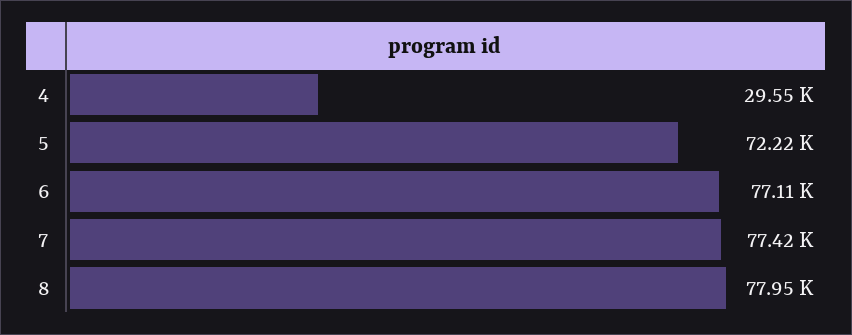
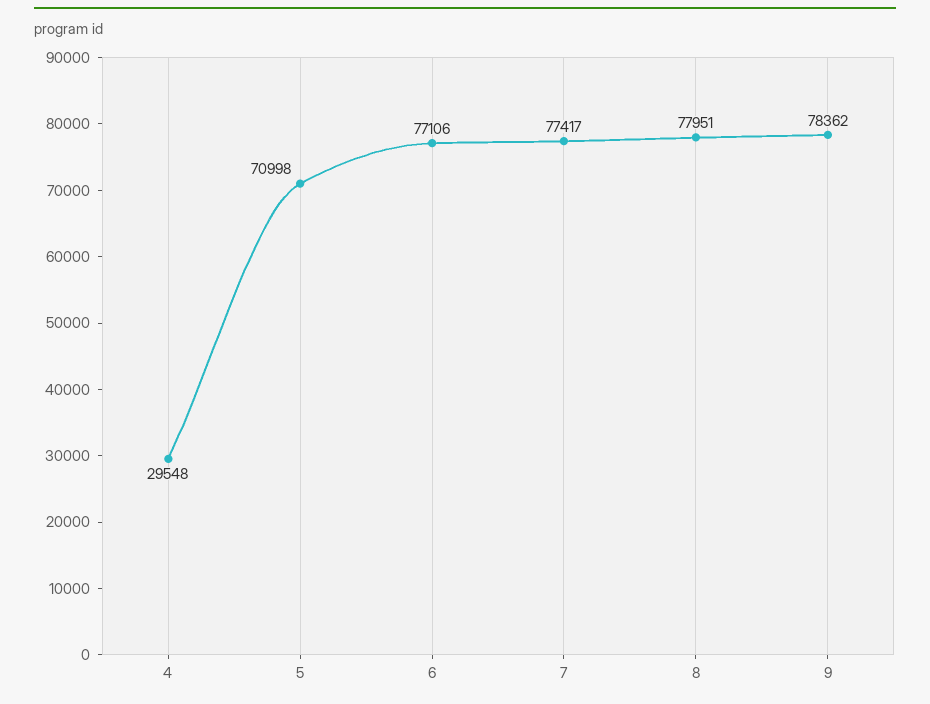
  {
    "4": 29548,
-   "5": 72220,
+   "5": 70998,
    "6": 77106,
    "7": 77417,
-   "8": 77951
+   "8": 77951,
+   "9": 78362
  }

